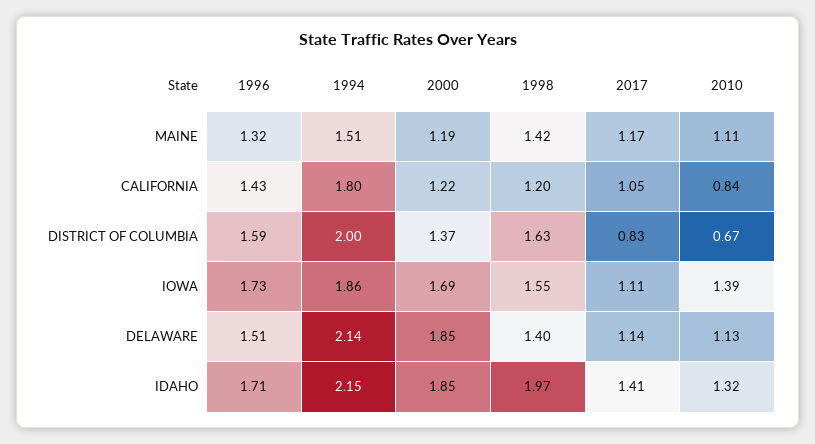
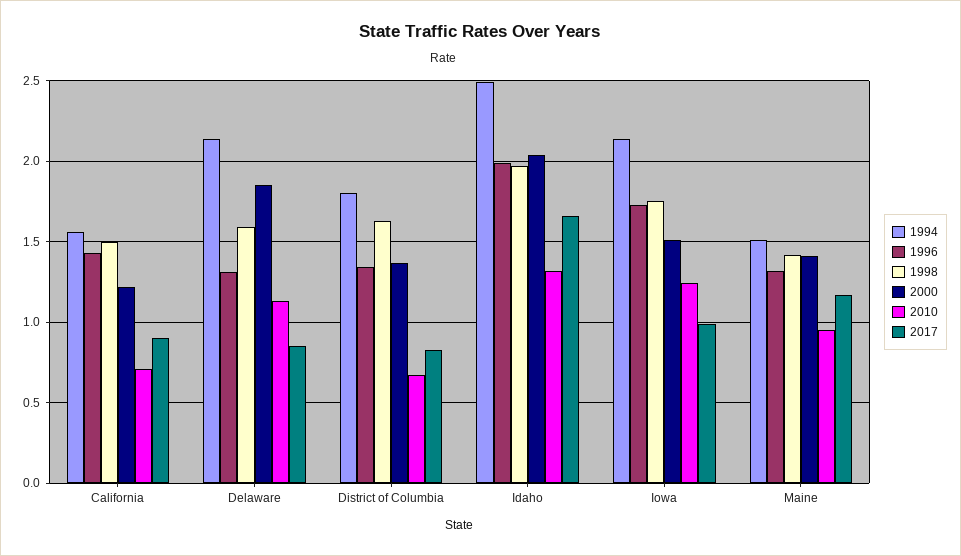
  {
    "1996": {
      "MAINE": 1.32,
      "CALIFORNIA": 1.43,
-     "DISTRICT OF COLUMBIA": 1.59,
+     "DISTRICT OF COLUMBIA": 1.35,
      "IOWA": 1.73,
-     "DELAWARE": 1.51,
+     "DELAWARE": 1.3,
-     "IDAHO": 1.71
+     "IDAHO": 2
    },
    "1994": {
      "MAINE": 1.51,
-     "CALIFORNIA": 1.8,
+     "CALIFORNIA": 1.55,
-     "DISTRICT OF COLUMBIA": 2,
+     "DISTRICT OF COLUMBIA": 1.8,
-     "IOWA": 1.86,
+     "IOWA": 2.15,
      "DELAWARE": 2.14,
-     "IDAHO": 2.15
+     "IDAHO": 2.5
    },
    "2000": {
-     "MAINE": 1.19,
+     "MAINE": 1.4,
      "CALIFORNIA": 1.22,
      "DISTRICT OF COLUMBIA": 1.37,
-     "IOWA": 1.69,
+     "IOWA": 1.5,
      "DELAWARE": 1.85,
-     "IDAHO": 1.85
+     "IDAHO": 2.05
    },
    "1998": {
      "MAINE": 1.42,
-     "CALIFORNIA": 1.2,
+     "CALIFORNIA": 1.5,
      "DISTRICT OF COLUMBIA": 1.63,
-     "IOWA": 1.55,
+     "IOWA": 1.75,
-     "DELAWARE": 1.4,
+     "DELAWARE": 1.6,
      "IDAHO": 1.97
    },
    "2017": {
      "MAINE": 1.17,
-     "CALIFORNIA": 1.05,
+     "CALIFORNIA": 0.9,
      "DISTRICT OF COLUMBIA": 0.83,
-     "IOWA": 1.11,
+     "IOWA": 1,
-     "DELAWARE": 1.14,
+     "DELAWARE": 0.85,
-     "IDAHO": 1.41
+     "IDAHO": 1.65
    },
    "2010": {
-     "MAINE": 1.11,
+     "MAINE": 0.95,
-     "CALIFORNIA": 0.84,
+     "CALIFORNIA": 0.7,
      "DISTRICT OF COLUMBIA": 0.67,
-     "IOWA": 1.39,
+     "IOWA": 1.25,
      "DELAWARE": 1.13,
      "IDAHO": 1.32
    }
  }

